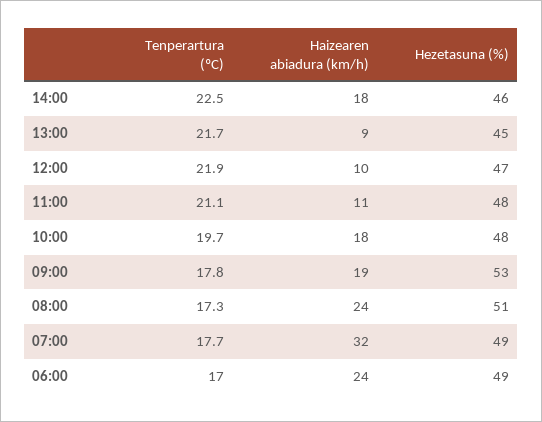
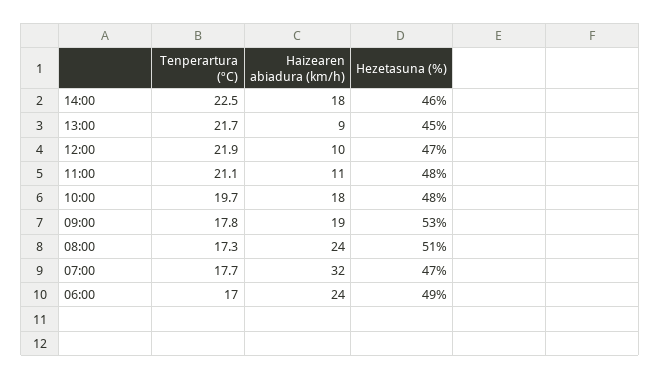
  {
    "Tenperartura (ºC)": {
      "14:00": 22.5,
      "13:00": 21.7,
      "12:00": 21.9,
      "11:00": 21.1,
      "10:00": 19.7,
      "09:00": 17.8,
      "08:00": 17.3,
      "07:00": 17.7,
      "06:00": 17
    },
    "Haizearen abiadura (km/h)": {
      "14:00": 18,
      "13:00": 9,
      "12:00": 10,
      "11:00": 11,
      "10:00": 18,
      "09:00": 19,
      "08:00": 24,
      "07:00": 32,
      "06:00": 24
    },
    "Hezetasuna (%)": {
      "14:00": 46,
      "13:00": 45,
      "12:00": 47,
      "11:00": 48,
      "10:00": 48,
      "09:00": 53,
      "08:00": 51,
-     "07:00": 49,
+     "07:00": 47,
      "06:00": 49
    }
  }

